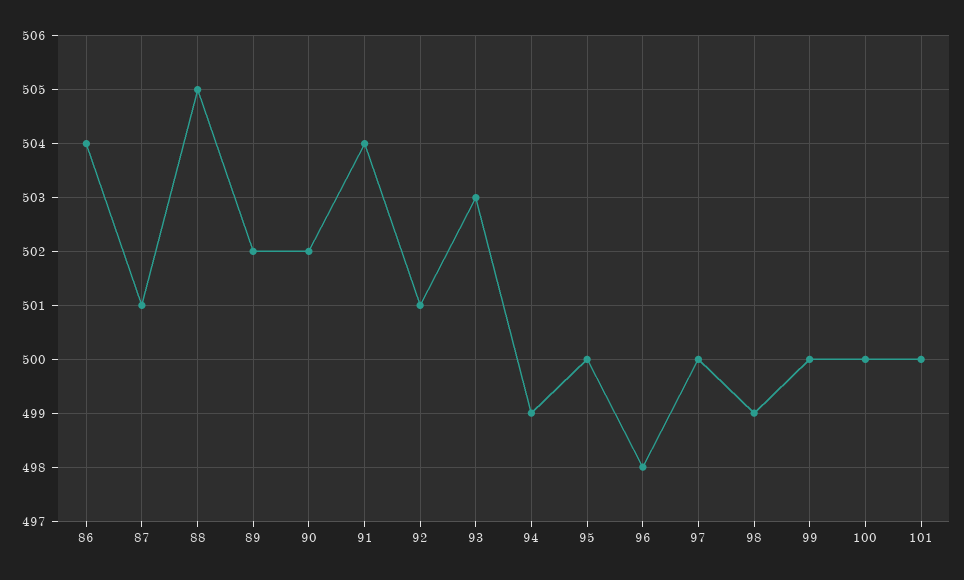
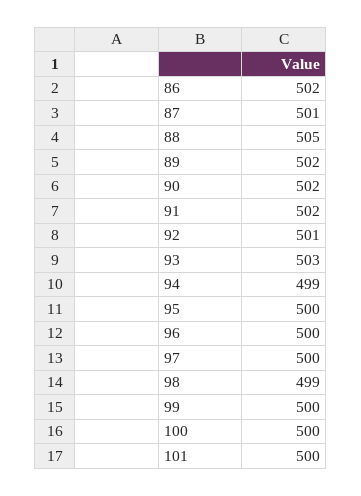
  {
-   "86": 504,
+   "86": 502,
    "87": 501,
    "88": 505,
    "89": 502,
    "90": 502,
-   "91": 504,
+   "91": 502,
    "92": 501,
    "93": 503,
    "94": 499,
    "95": 500,
-   "96": 498,
+   "96": 500,
    "97": 500,
    "98": 499,
    "99": 500,
    "100": 500,
    "101": 500
  }

